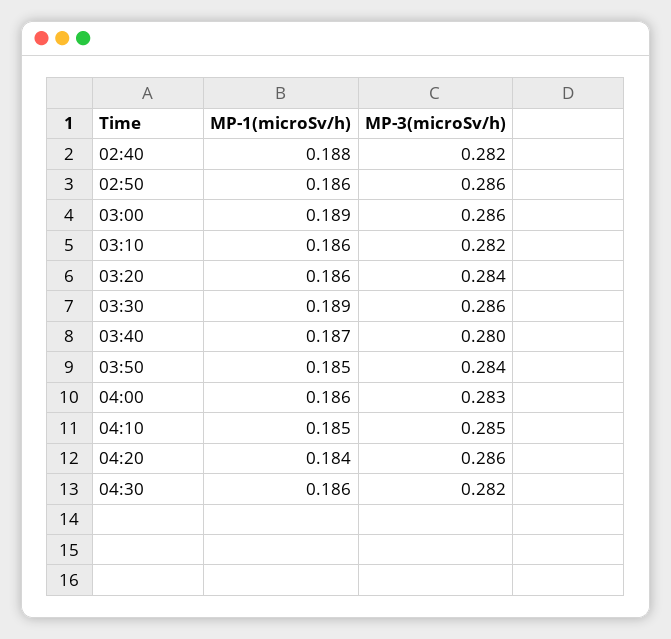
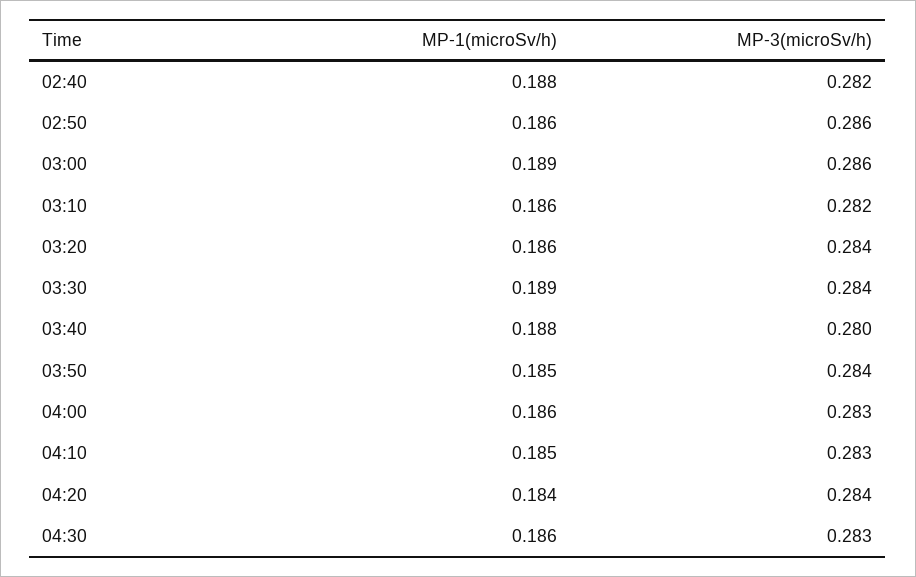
  {
    "MP-1(microSv/h)": {
      "02:40": 0.188,
      "02:50": 0.186,
      "03:00": 0.189,
      "03:10": 0.186,
      "03:20": 0.186,
      "03:30": 0.189,
-     "03:40": 0.187,
+     "03:40": 0.188,
      "03:50": 0.185,
      "04:00": 0.186,
      "04:10": 0.185,
      "04:20": 0.184,
      "04:30": 0.186
    },
    "MP-3(microSv/h)": {
      "02:40": 0.282,
      "02:50": 0.286,
      "03:00": 0.286,
      "03:10": 0.282,
      "03:20": 0.284,
-     "03:30": 0.286,
+     "03:30": 0.284,
      "03:40": 0.28,
      "03:50": 0.284,
      "04:00": 0.283,
-     "04:10": 0.285,
+     "04:10": 0.283,
-     "04:20": 0.286,
+     "04:20": 0.284,
-     "04:30": 0.282
+     "04:30": 0.283
    }
  }

